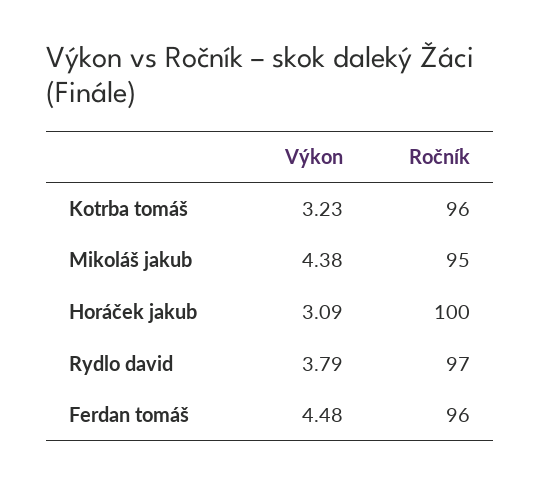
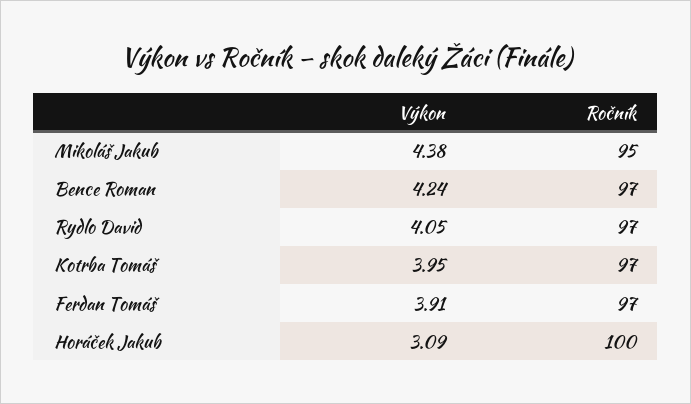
  {
    "Výkon": {
-     "Kotrba tomáš": 3.23,
+     "Kotrba tomáš": 3.95,
      "Mikoláš jakub": 4.38,
      "Horáček jakub": 3.09,
-     "Rydlo david": 3.79,
+     "Rydlo david": 4.05,
-     "Ferdan tomáš": 4.48
+     "Ferdan tomáš": 3.91,
+     "Bence Roman": 4.24
    },
    "Ročník": {
-     "Kotrba tomáš": 96,
+     "Kotrba tomáš": 97,
      "Mikoláš jakub": 95,
      "Horáček jakub": 100,
      "Rydlo david": 97,
-     "Ferdan tomáš": 96
+     "Ferdan tomáš": 97,
+     "Bence Roman": 97
    }
  }

